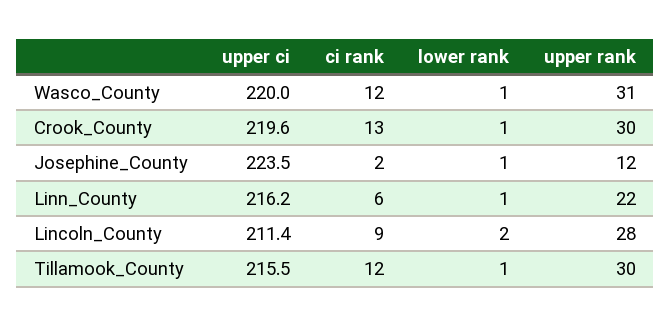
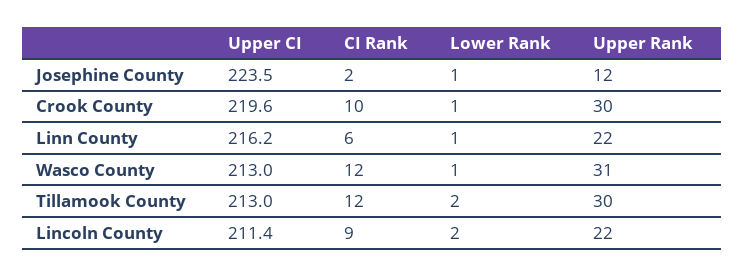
  {
    "upper ci": {
-     "Wasco_County": 220,
+     "Wasco_County": 213,
      "Crook_County": 219.6,
      "Josephine_County": 223.5,
      "Linn_County": 216.2,
      "Lincoln_County": 211.4,
-     "Tillamook_County": 215.5
+     "Tillamook_County": 213
    },
    "ci rank": {
      "Wasco_County": 12,
-     "Crook_County": 13,
+     "Crook_County": 10,
      "Josephine_County": 2,
      "Linn_County": 6,
      "Lincoln_County": 9,
      "Tillamook_County": 12
    },
    "lower rank": {
      "Wasco_County": 1,
      "Crook_County": 1,
      "Josephine_County": 1,
      "Linn_County": 1,
      "Lincoln_County": 2,
-     "Tillamook_County": 1
+     "Tillamook_County": 2
    },
    "upper rank": {
      "Wasco_County": 31,
      "Crook_County": 30,
      "Josephine_County": 12,
      "Linn_County": 22,
-     "Lincoln_County": 28,
+     "Lincoln_County": 22,
      "Tillamook_County": 30
    }
  }

